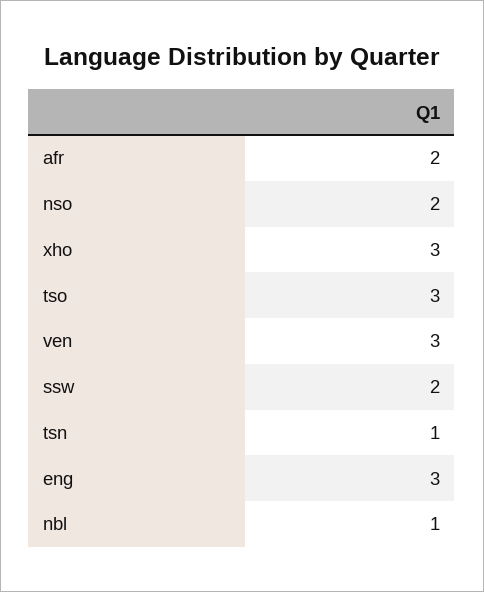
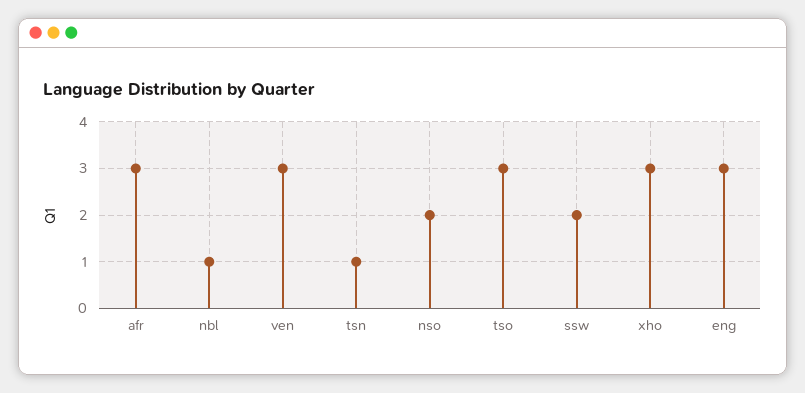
  {
-   "afr": 2,
+   "afr": 3,
    "nso": 2,
    "xho": 3,
    "tso": 3,
    "ven": 3,
    "ssw": 2,
    "tsn": 1,
    "eng": 3,
    "nbl": 1
  }

